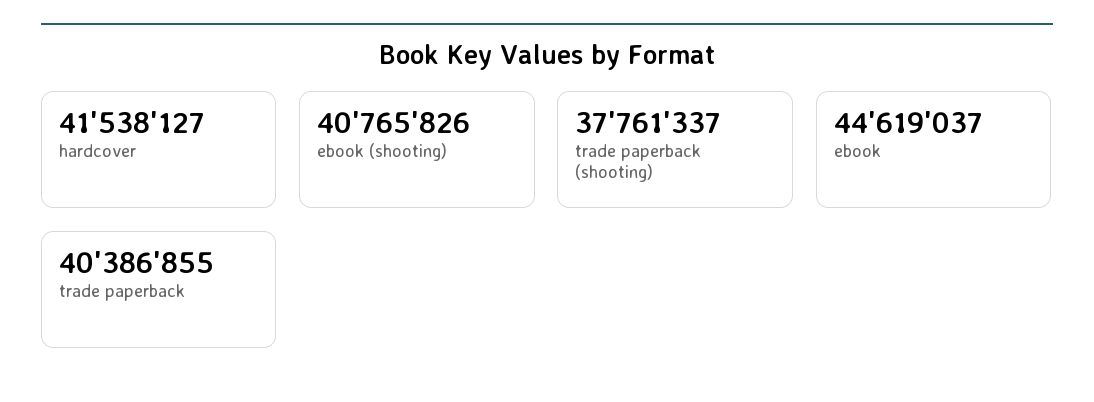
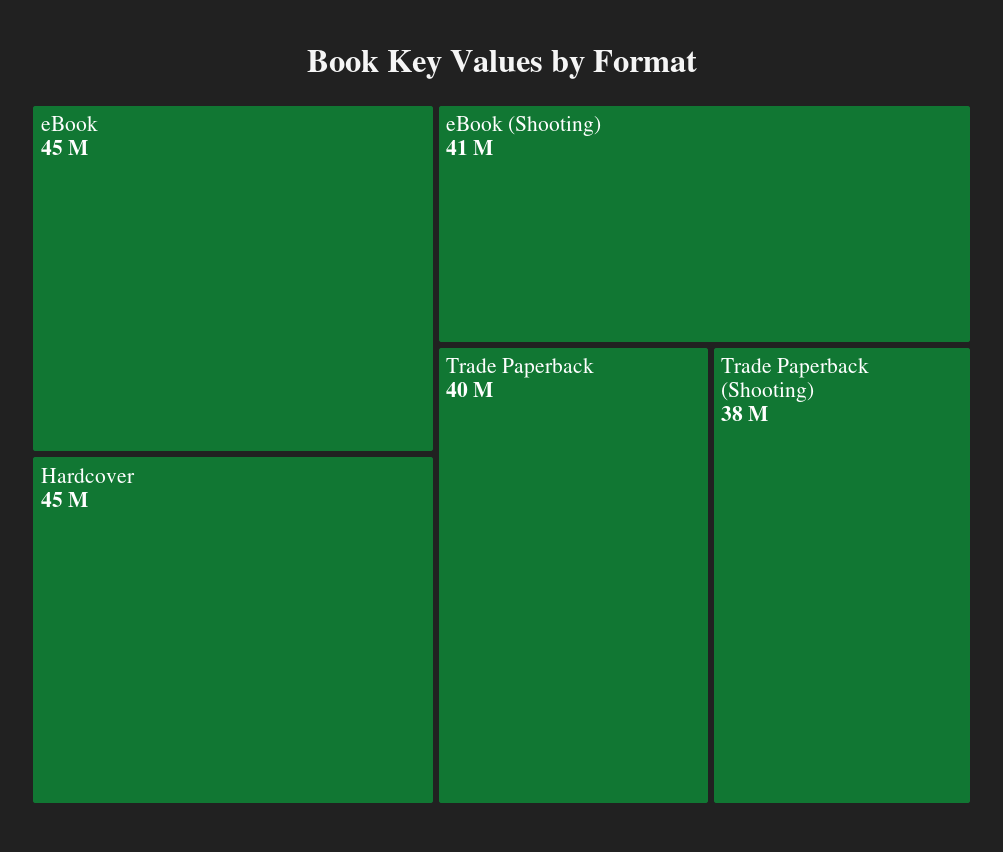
  {
-   "hardcover": 41538127,
+   "hardcover": 45000000,
    "ebook (shooting)": 40765826,
    "trade paperback (shooting)": 37761337,
    "ebook": 44619037,
    "trade paperback": 40386855
  }

